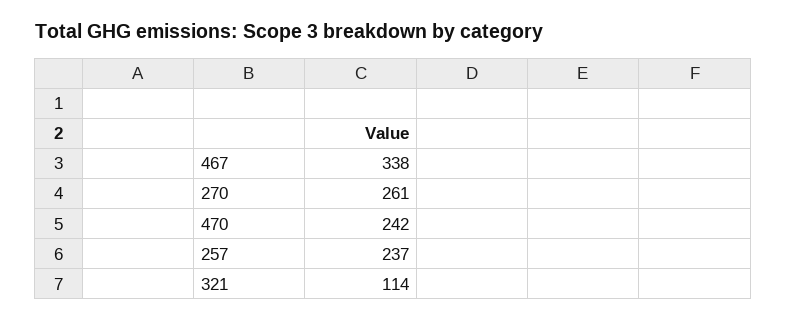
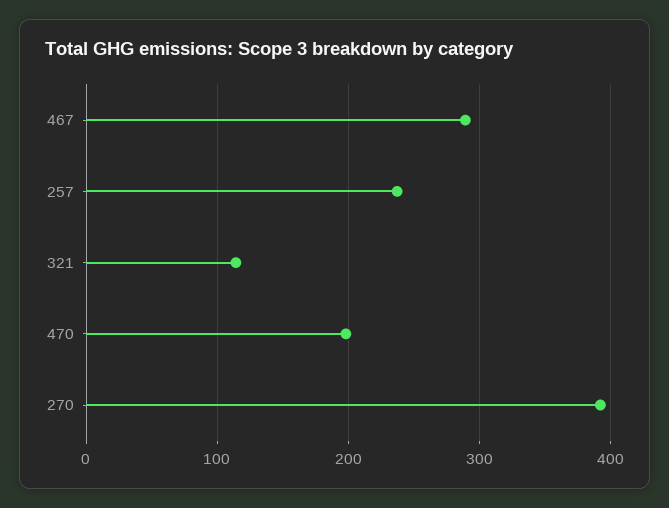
  {
-   "467": 338,
+   "467": 290,
-   "270": 261,
+   "270": 390,
-   "470": 242,
+   "470": 200,
    "257": 237,
    "321": 114
  }

